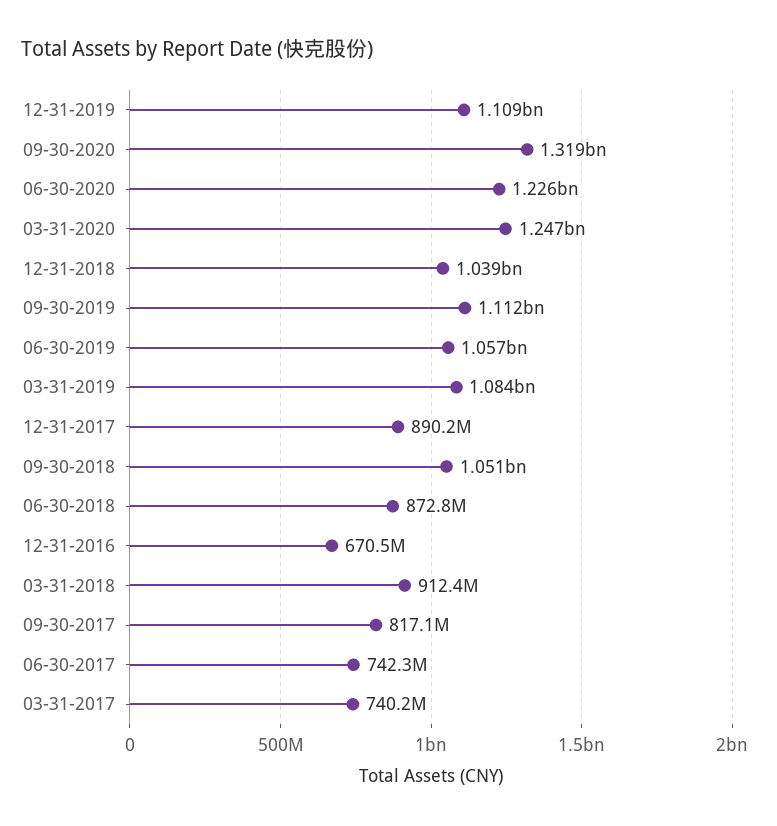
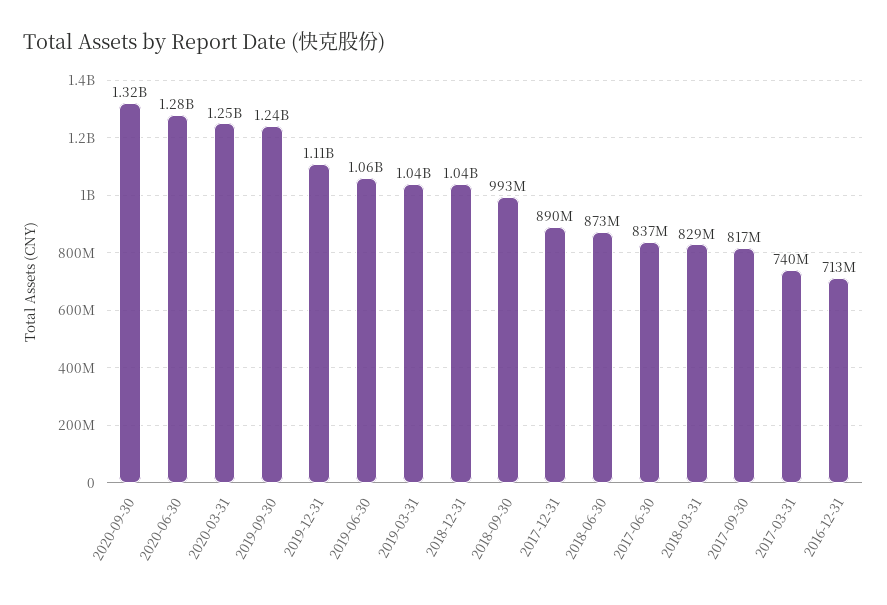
  {
    "12-31-2019": 1109000000,
    "09-30-2020": 1319000000,
-   "06-30-2020": 1226000000,
+   "06-30-2020": 1280000000,
    "03-31-2020": 1247000000,
    "12-31-2018": 1039000000,
-   "09-30-2019": 1112000000,
+   "09-30-2019": 1240000000,
    "06-30-2019": 1057000000,
-   "03-31-2019": 1084000000,
+   "03-31-2019": 1040000000,
    "12-31-2017": 890200000,
-   "09-30-2018": 1051000000,
+   "09-30-2018": 993000000,
    "06-30-2018": 872800000,
-   "12-31-2016": 670500000,
+   "12-31-2016": 713000000,
-   "03-31-2018": 912400000,
+   "03-31-2018": 829000000,
    "09-30-2017": 817100000,
-   "06-30-2017": 742300000,
+   "06-30-2017": 837000000,
    "03-31-2017": 740200000
  }

